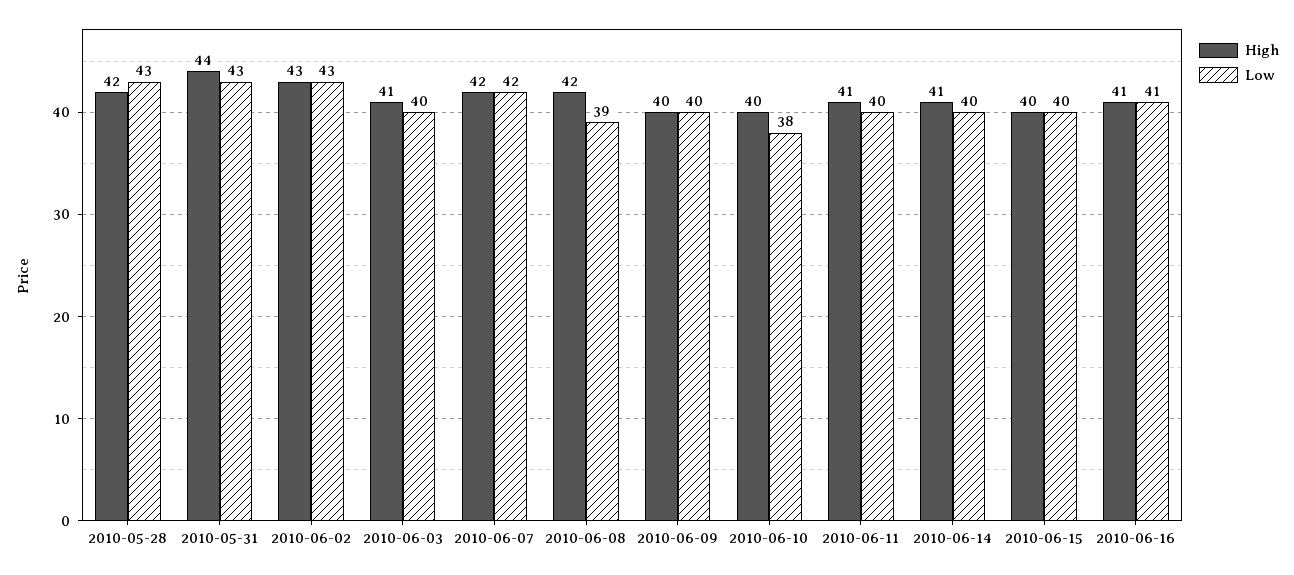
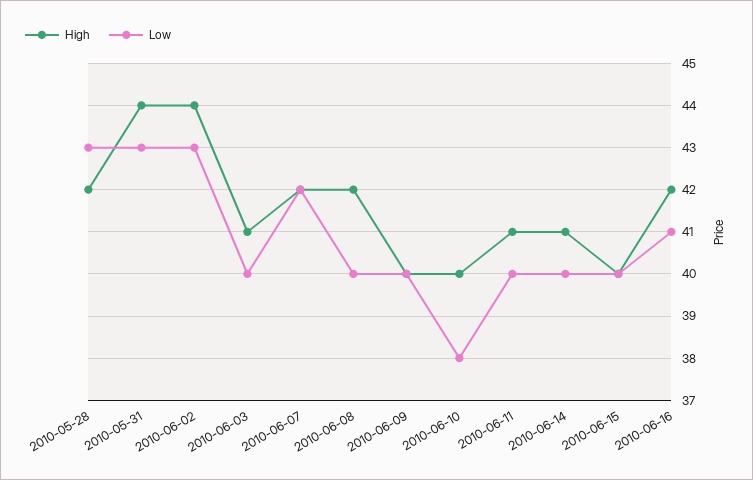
  {
    "High": {
      "2010-05-28": 42,
      "2010-05-31": 44,
-     "2010-06-02": 43,
+     "2010-06-02": 44,
      "2010-06-03": 41,
      "2010-06-07": 42,
      "2010-06-08": 42,
      "2010-06-09": 40,
      "2010-06-10": 40,
      "2010-06-11": 41,
      "2010-06-14": 41,
      "2010-06-15": 40,
-     "2010-06-16": 41
+     "2010-06-16": 42
    },
    "Low": {
      "2010-05-28": 43,
      "2010-05-31": 43,
      "2010-06-02": 43,
      "2010-06-03": 40,
      "2010-06-07": 42,
-     "2010-06-08": 39,
+     "2010-06-08": 40,
      "2010-06-09": 40,
      "2010-06-10": 38,
      "2010-06-11": 40,
      "2010-06-14": 40,
      "2010-06-15": 40,
      "2010-06-16": 41
    }
  }

